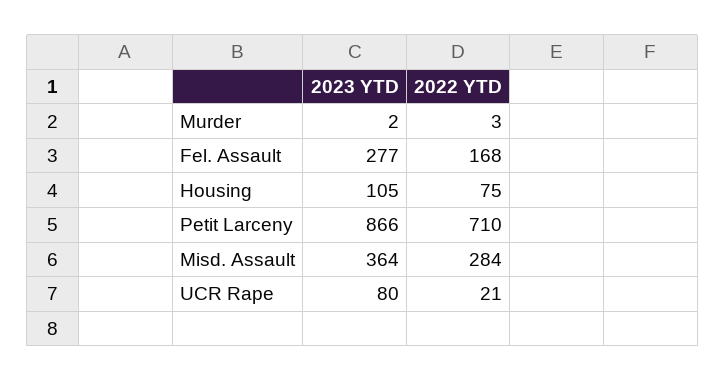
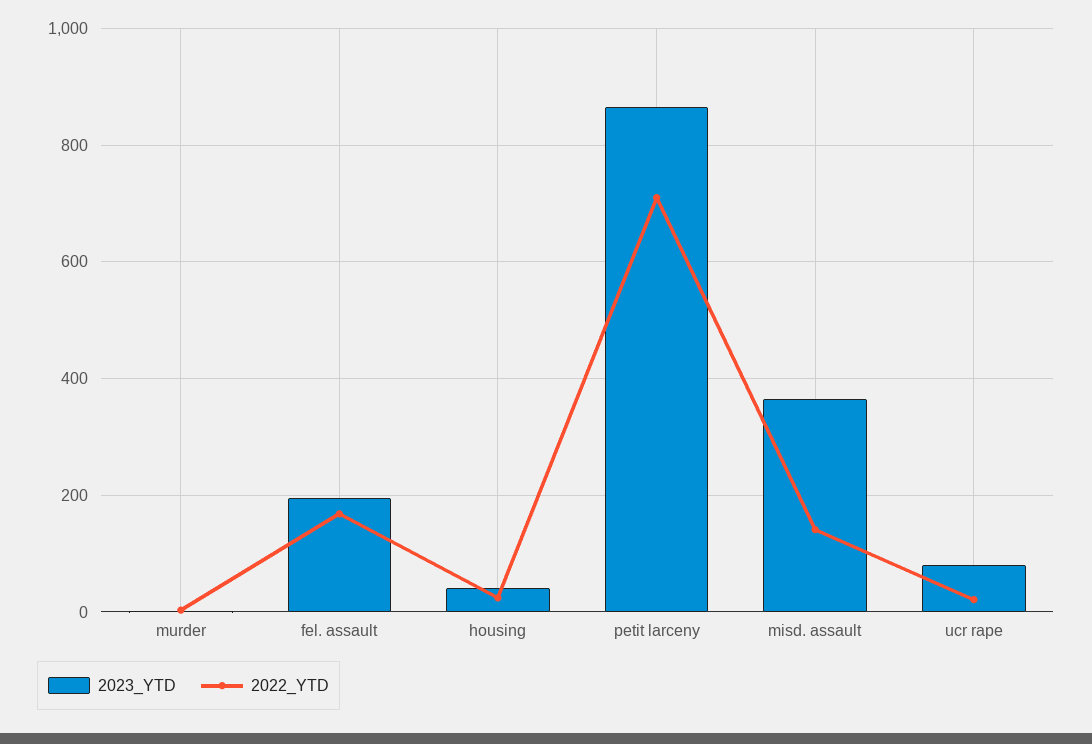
  {
    "2023 YTD": {
      "Murder": 2,
-     "Fel. Assault": 277,
+     "Fel. Assault": 200,
-     "Housing": 105,
+     "Housing": 40,
      "Petit Larceny": 866,
      "Misd. Assault": 364,
      "UCR Rape": 80
    },
    "2022 YTD": {
      "Murder": 3,
      "Fel. Assault": 168,
-     "Housing": 75,
+     "Housing": 20,
      "Petit Larceny": 710,
-     "Misd. Assault": 284,
+     "Misd. Assault": 140,
      "UCR Rape": 21
    }
  }

